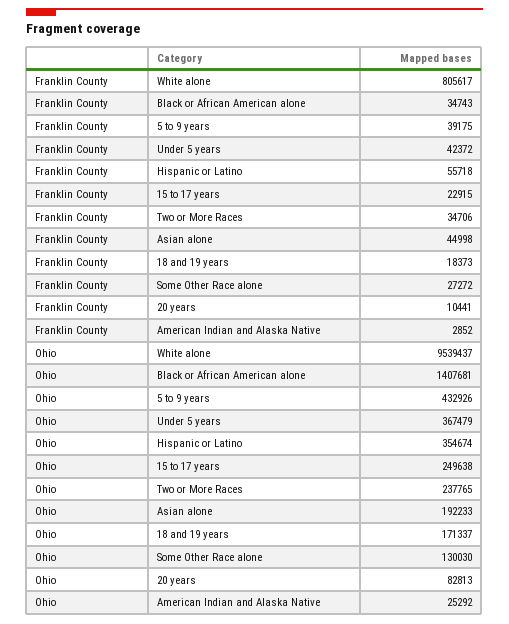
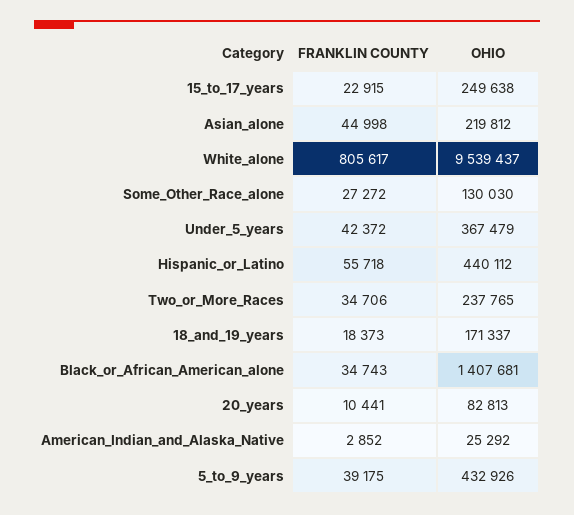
  {
    "Franklin County": {
      "White alone": 805617,
      "Black or African American alone": 34743,
      "5 to 9 years": 39175,
      "Under 5 years": 42372,
      "Hispanic or Latino": 55718,
      "15 to 17 years": 22915,
      "Two or More Races": 34706,
      "Asian alone": 44998,
      "18 and 19 years": 18373,
      "Some Other Race alone": 27272,
      "20 years": 10441,
      "American Indian and Alaska Native": 2852
    },
    "Ohio": {
      "White alone": 9539437,
      "Black or African American alone": 1407681,
      "5 to 9 years": 432926,
      "Under 5 years": 367479,
-     "Hispanic or Latino": 354674,
+     "Hispanic or Latino": 440112,
      "15 to 17 years": 249638,
      "Two or More Races": 237765,
-     "Asian alone": 192233,
+     "Asian alone": 219812,
      "18 and 19 years": 171337,
      "Some Other Race alone": 130030,
      "20 years": 82813,
      "American Indian and Alaska Native": 25292
    }
  }

